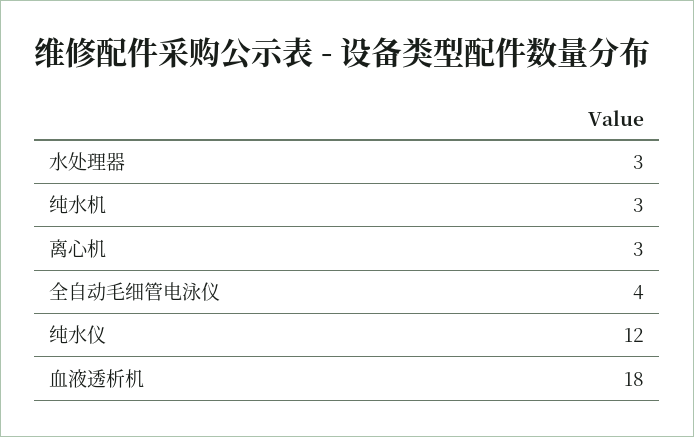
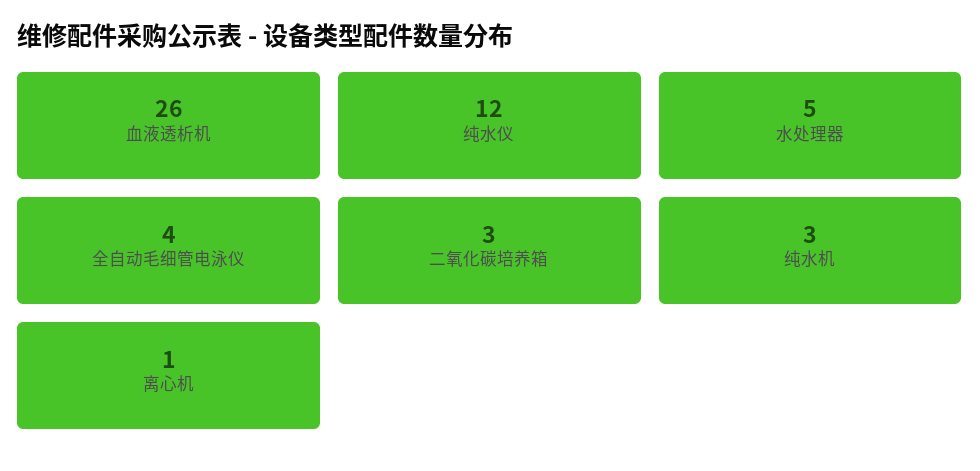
  {
-   "水处理器": 3,
+   "水处理器": 5,
    "纯水机": 3,
-   "离心机": 3,
+   "离心机": 1,
    "全自动毛细管电泳仪": 4,
    "纯水仪": 12,
-   "血液透析机": 18
+   "血液透析机": 26,
+   "二氧化碳培养箱": 3
  }

